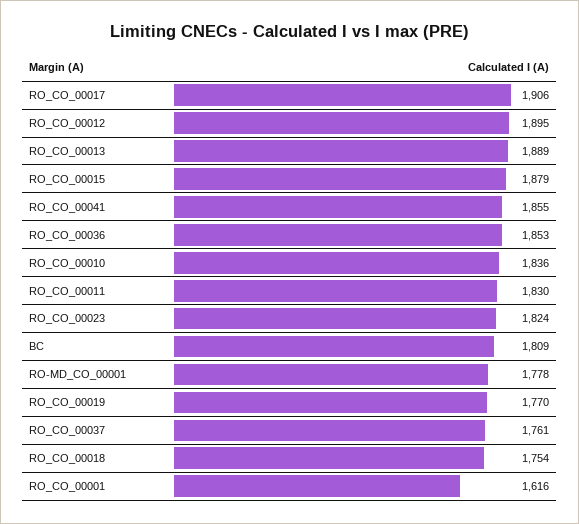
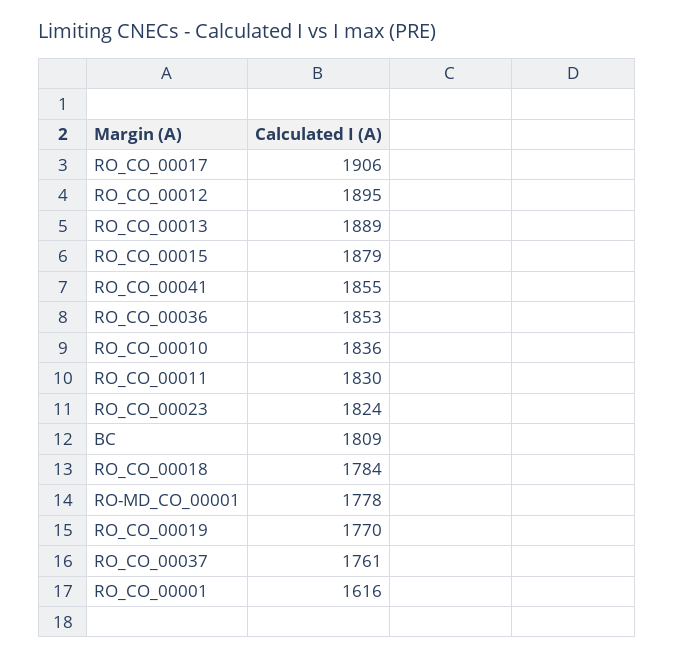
  {
    "RO_CO_00017": 1906,
    "RO_CO_00012": 1895,
    "RO_CO_00013": 1889,
    "RO_CO_00015": 1879,
    "RO_CO_00041": 1855,
    "RO_CO_00036": 1853,
    "RO_CO_00010": 1836,
    "RO_CO_00011": 1830,
    "RO_CO_00023": 1824,
    "BC": 1809,
    "RO-MD_CO_00001": 1778,
    "RO_CO_00019": 1770,
    "RO_CO_00037": 1761,
-   "RO_CO_00018": 1754,
+   "RO_CO_00018": 1784,
    "RO_CO_00001": 1616
  }

